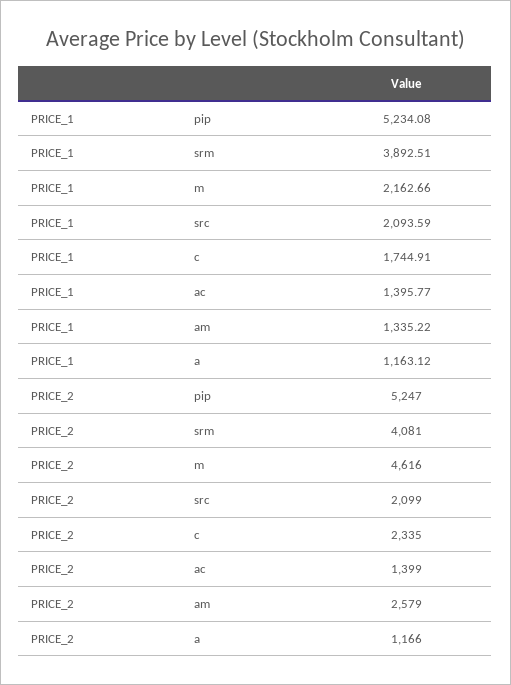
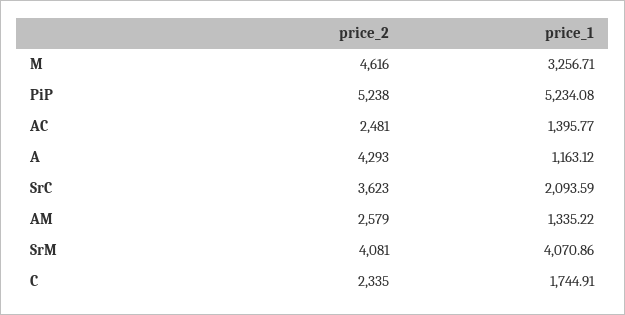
  {
    "PRICE_1": {
      "pip": 5234.08,
-     "srm": 3892.51,
+     "srm": 4070.86,
-     "m": 2162.66,
+     "m": 3256.71,
      "src": 2093.59,
      "c": 1744.91,
      "ac": 1395.77,
      "am": 1335.22,
      "a": 1163.12
    },
    "PRICE_2": {
-     "pip": 5247,
+     "pip": 5238,
      "srm": 4081,
      "m": 4616,
-     "src": 2099,
+     "src": 3623,
      "c": 2335,
-     "ac": 1399,
+     "ac": 2481,
      "am": 2579,
-     "a": 1166
+     "a": 4293
    }
  }

